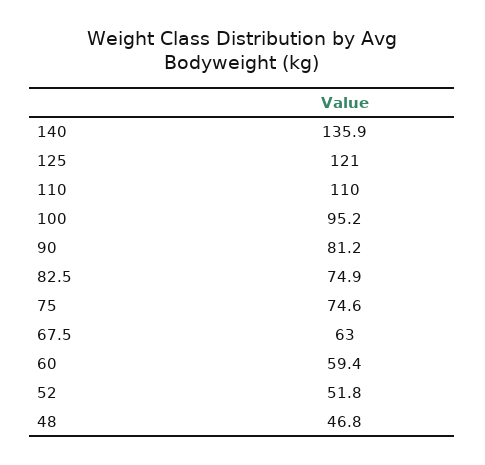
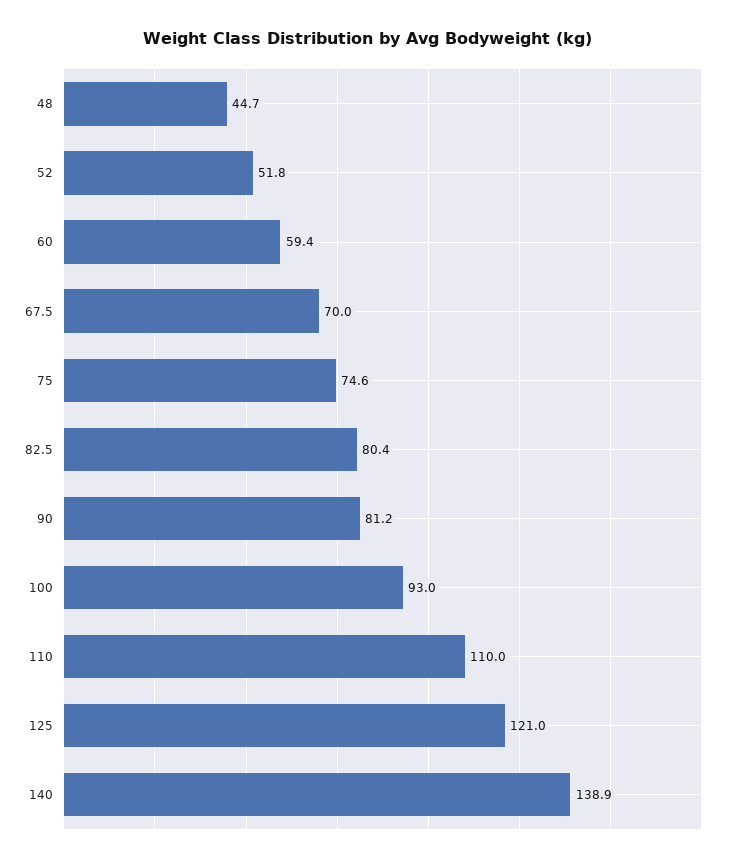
  {
-   "140": 135.9,
+   "140": 138.9,
    "125": 121,
    "110": 110,
-   "100": 95.2,
+   "100": 93,
    "90": 81.2,
-   "82.5": 74.9,
+   "82.5": 80.4,
    "75": 74.6,
-   "67.5": 63,
+   "67.5": 70,
    "60": 59.4,
    "52": 51.8,
-   "48": 46.8
+   "48": 44.7
  }

